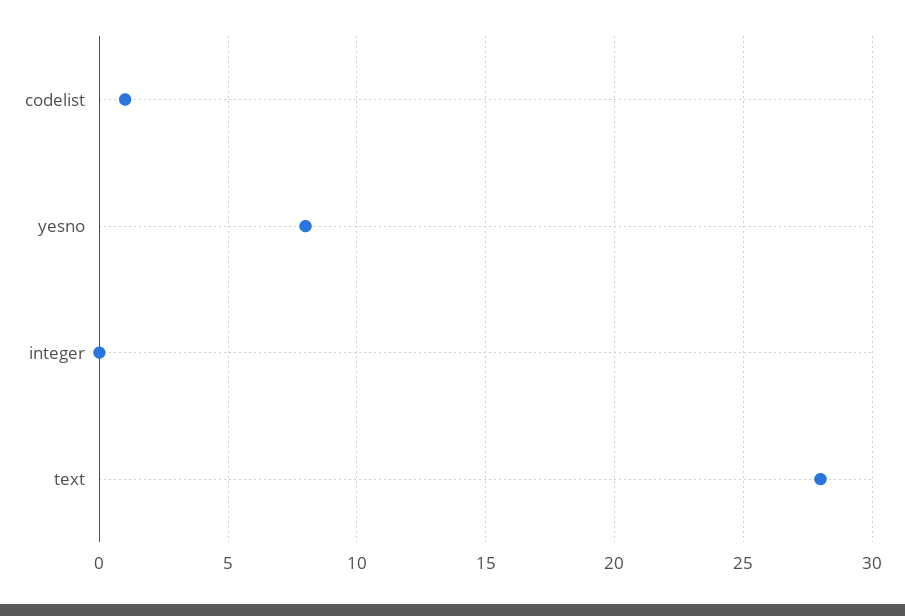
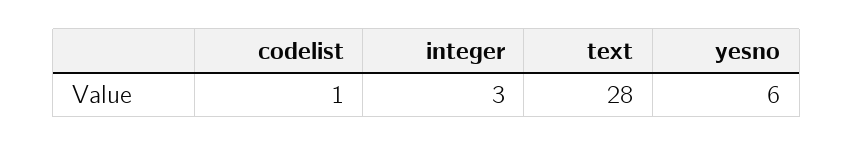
  {
    "codelist": 1,
-   "yesno": 8,
+   "yesno": 6,
-   "integer": 0,
+   "integer": 3,
    "text": 28
  }

